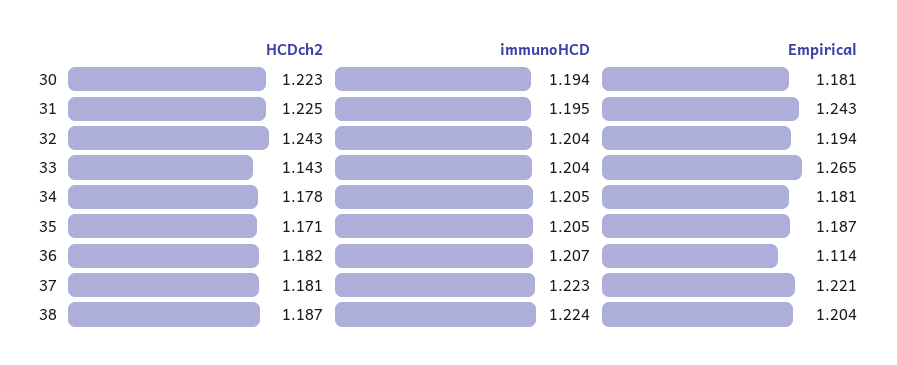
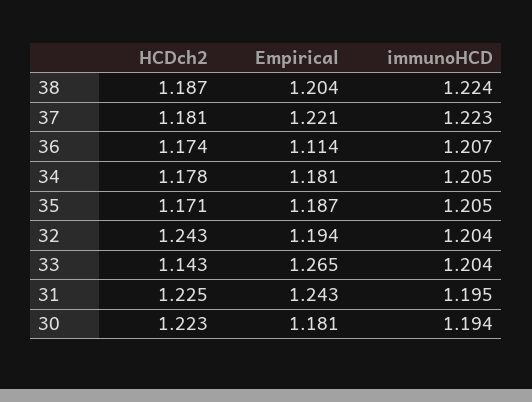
  {
    "HCDch2": {
      "30": 1.223,
      "31": 1.225,
      "32": 1.243,
      "33": 1.143,
      "34": 1.178,
      "35": 1.171,
-     "36": 1.182,
+     "36": 1.174,
      "37": 1.181,
      "38": 1.187
    },
    "immunoHCD": {
      "30": 1.194,
      "31": 1.195,
      "32": 1.204,
      "33": 1.204,
      "34": 1.205,
      "35": 1.205,
      "36": 1.207,
      "37": 1.223,
      "38": 1.224
    },
    "Empirical": {
      "30": 1.181,
      "31": 1.243,
      "32": 1.194,
      "33": 1.265,
      "34": 1.181,
      "35": 1.187,
      "36": 1.114,
      "37": 1.221,
      "38": 1.204
    }
  }

